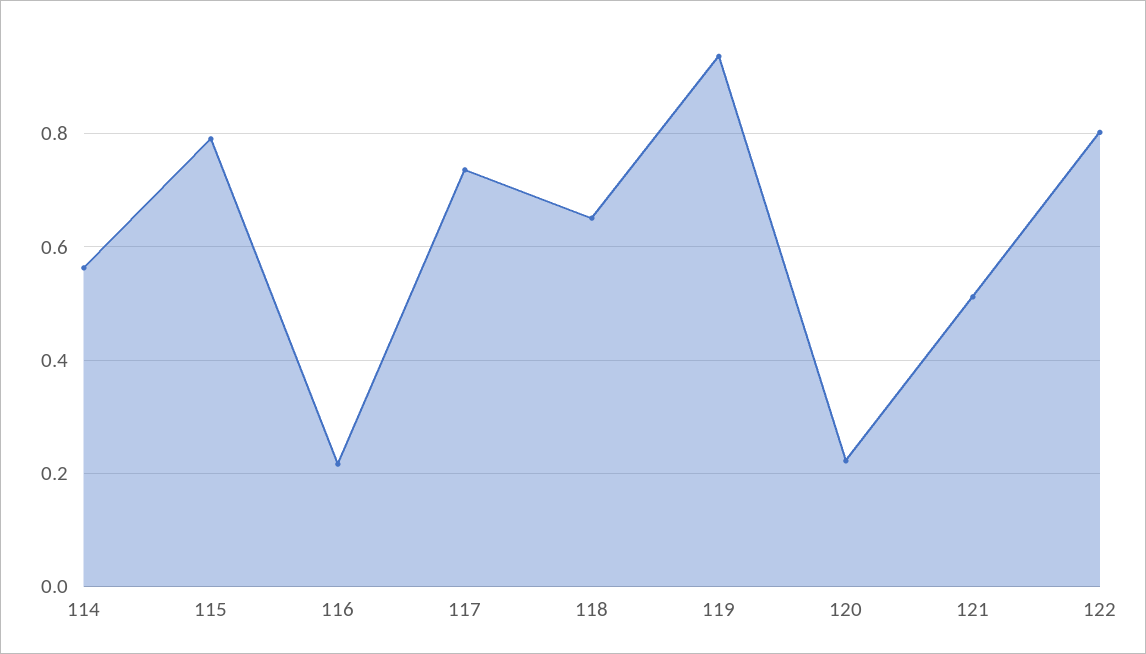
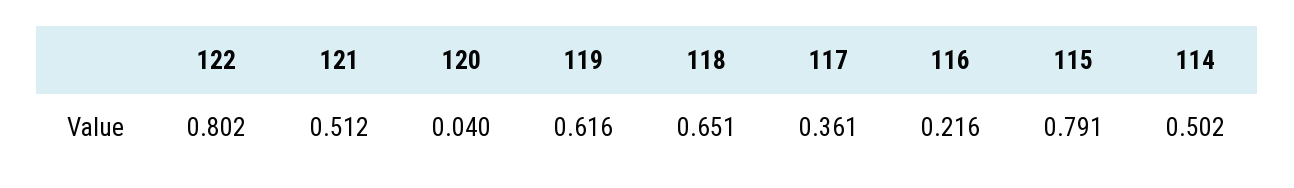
  {
-   "114": 0.56,
+   "114": 0.502,
    "115": 0.791,
    "116": 0.216,
-   "117": 0.74,
+   "117": 0.361,
    "118": 0.651,
-   "119": 0.94,
+   "119": 0.616,
-   "120": 0.22,
+   "120": 0.04,
    "121": 0.512,
    "122": 0.802
  }

